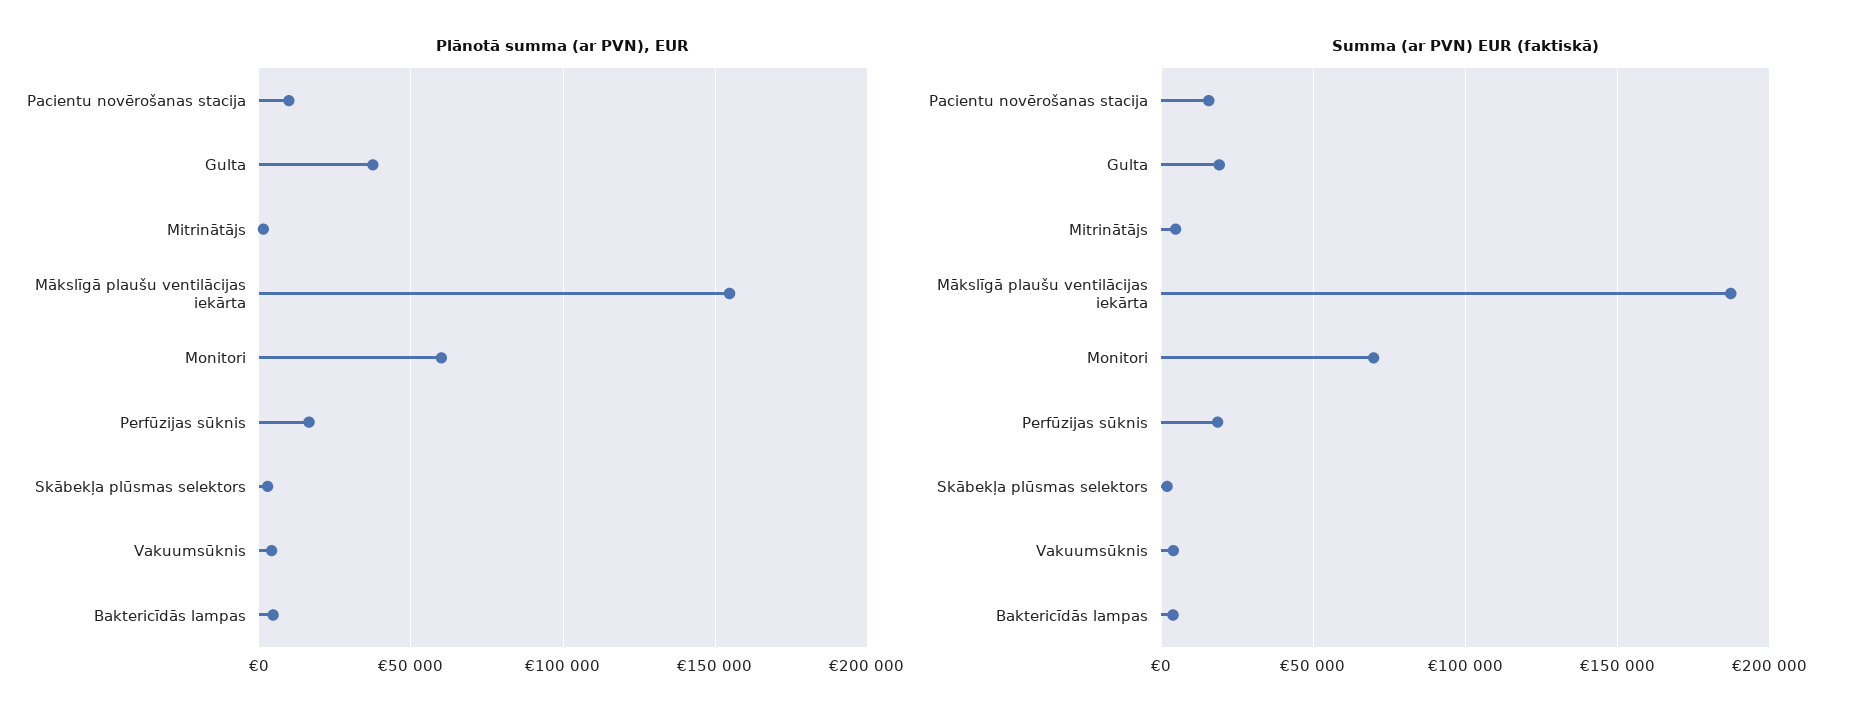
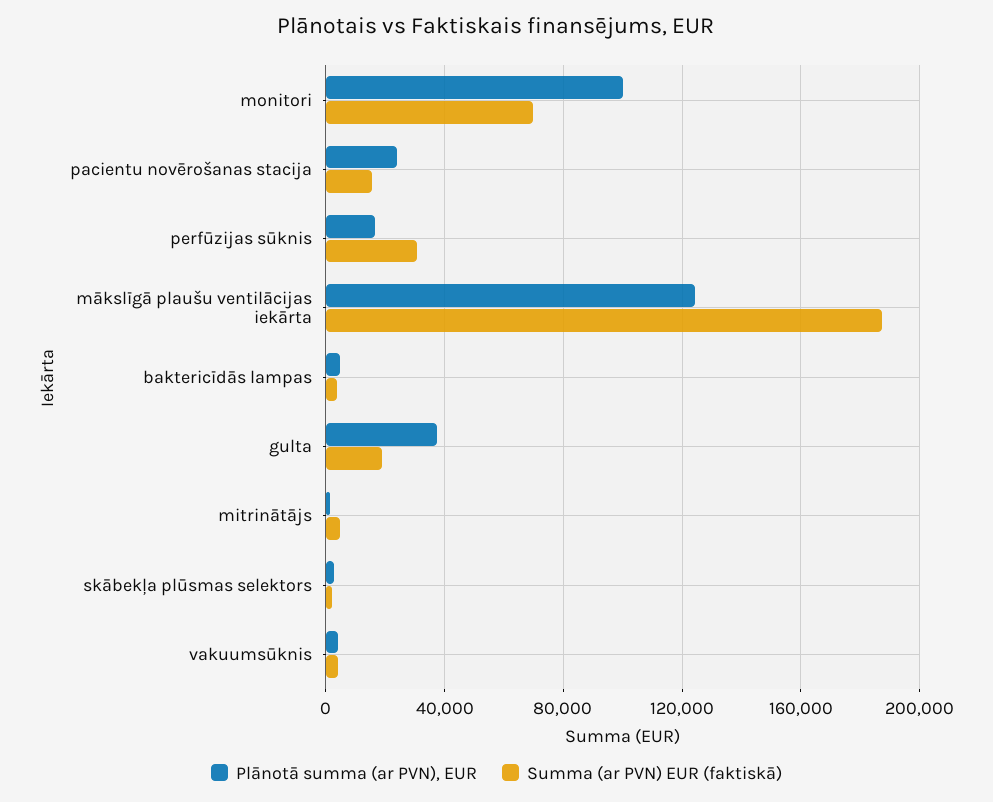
  {
    "Plānotā summa (ar PVN), EUR": {
-     "Pacientu novērošanas stacija": 10000,
+     "Pacientu novērošanas stacija": 25000,
      "Gulta": 40000,
      "Mitrinātājs": 0,
-     "Mākslīgā plaušu ventilācijas iekārta": 155000,
+     "Mākslīgā plaušu ventilācijas iekārta": 125000,
-     "Monitori": 60000,
+     "Monitori": 100000,
      "Perfūzijas sūknis": 15000,
      "Skābekļa plūsmas selektors": 5000,
      "Vakuumsūknis": 5000,
      "Baktericīdās lampas": 5000
    },
    "Summa (ar PVN) EUR (faktiskā)": {
      "Pacientu novērošanas stacija": 15000,
      "Gulta": 20000,
      "Mitrinātājs": 5000,
      "Mākslīgā plaušu ventilācijas iekārta": 185000,
      "Monitori": 70000,
-     "Perfūzijas sūknis": 20000,
+     "Perfūzijas sūknis": 30000,
      "Skābekļa plūsmas selektors": 0,
      "Vakuumsūknis": 5000,
      "Baktericīdās lampas": 5000
    }
  }

